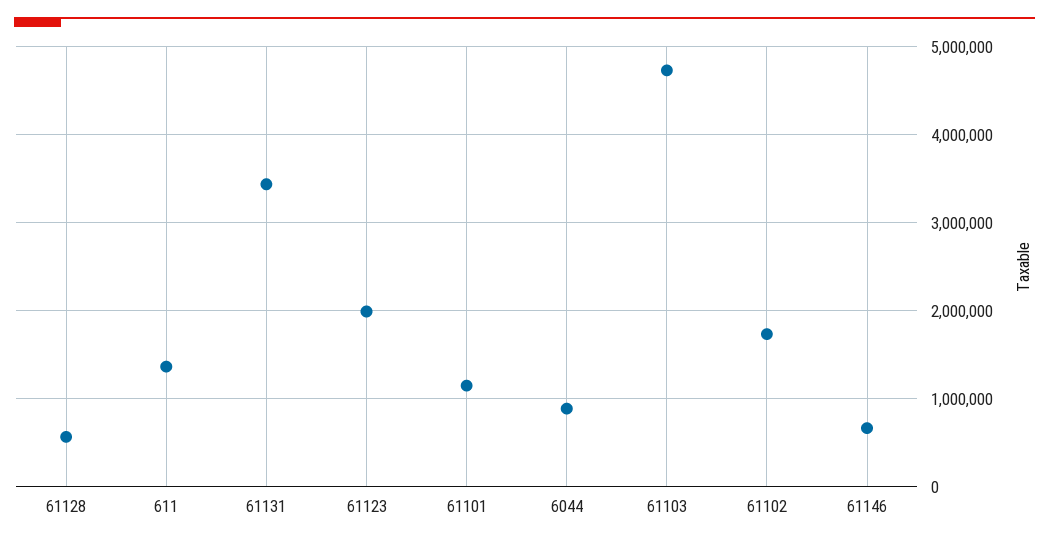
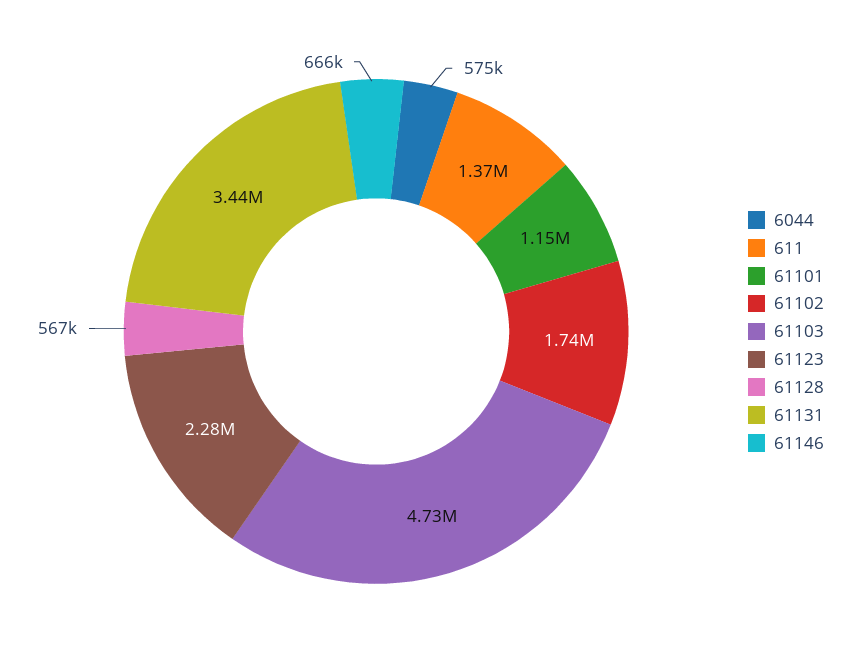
  {
    "61128": 567000,
    "611": 1370000,
    "61131": 3440000,
-   "61123": 2000000,
+   "61123": 2280000,
    "61101": 1150000,
-   "6044": 900000,
+   "6044": 575000,
    "61103": 4730000,
    "61102": 1740000,
    "61146": 666000
  }

